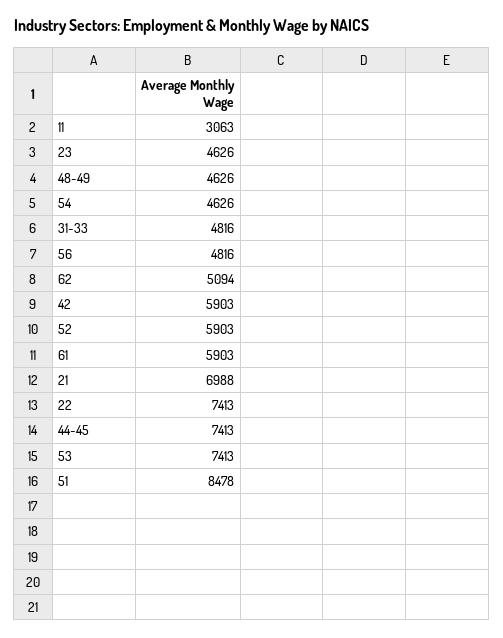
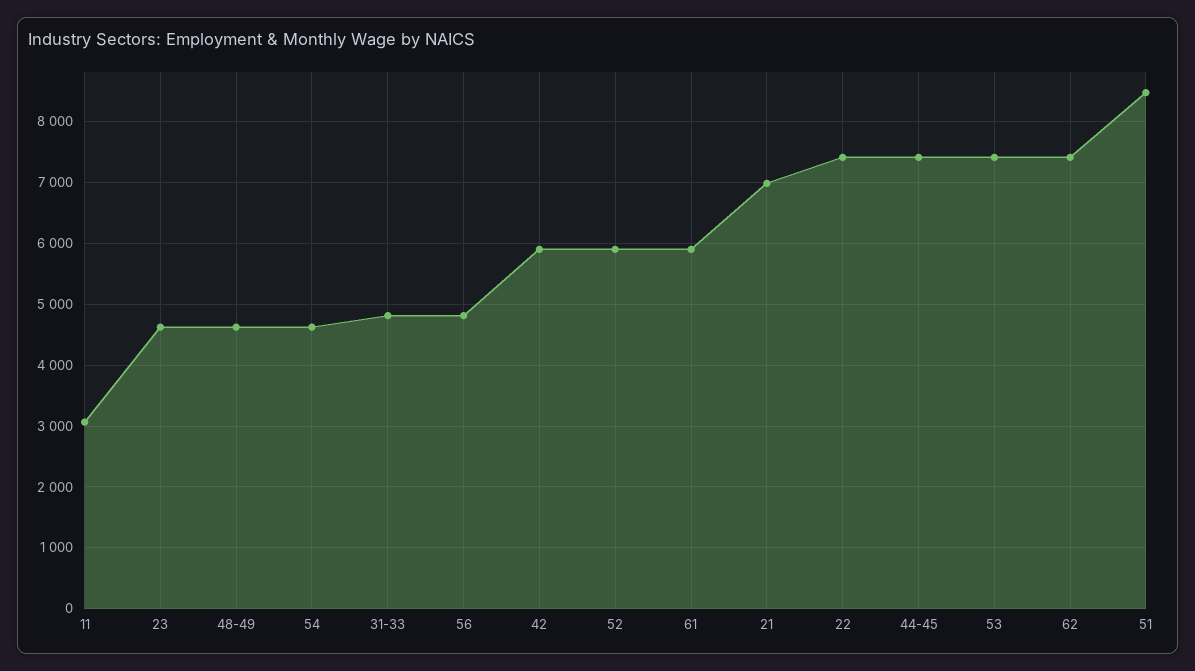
  {
    "11": 3063,
    "23": 4626,
    "48-49": 4626,
    "54": 4626,
    "31-33": 4816,
    "56": 4816,
-   "62": 5094,
+   "62": 7400,
    "42": 5903,
    "52": 5903,
    "61": 5903,
    "21": 6988,
    "22": 7413,
    "44-45": 7413,
    "53": 7413,
    "51": 8478
  }

